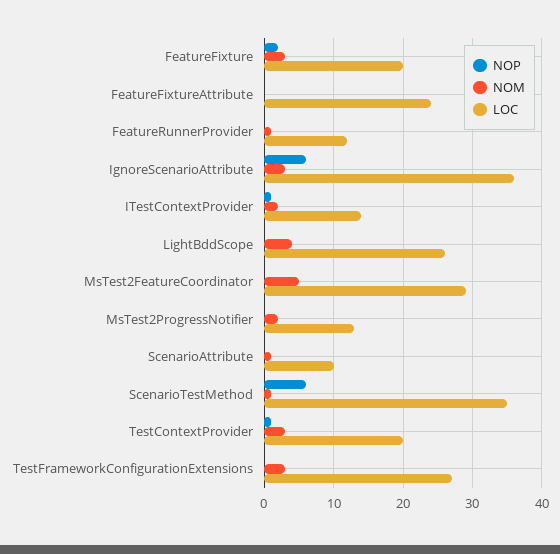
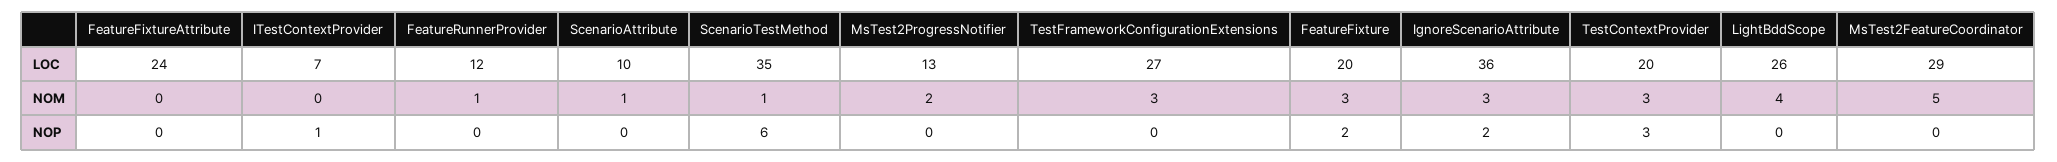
  {
    "NOP": {
      "FeatureFixture": 2,
      "FeatureFixtureAttribute": 0,
      "FeatureRunnerProvider": 0,
-     "IgnoreScenarioAttribute": 6,
+     "IgnoreScenarioAttribute": 2,
      "ITestContextProvider": 1,
      "LightBddScope": 0,
      "MsTest2FeatureCoordinator": 0,
      "MsTest2ProgressNotifier": 0,
      "ScenarioAttribute": 0,
      "ScenarioTestMethod": 6,
-     "TestContextProvider": 1,
+     "TestContextProvider": 3,
      "TestFrameworkConfigurationExtensions": 0
    },
    "NOM": {
      "FeatureFixture": 3,
      "FeatureFixtureAttribute": 0,
      "FeatureRunnerProvider": 1,
      "IgnoreScenarioAttribute": 3,
-     "ITestContextProvider": 2,
+     "ITestContextProvider": 0,
      "LightBddScope": 4,
      "MsTest2FeatureCoordinator": 5,
      "MsTest2ProgressNotifier": 2,
      "ScenarioAttribute": 1,
      "ScenarioTestMethod": 1,
      "TestContextProvider": 3,
      "TestFrameworkConfigurationExtensions": 3
    },
    "LOC": {
      "FeatureFixture": 20,
      "FeatureFixtureAttribute": 24,
      "FeatureRunnerProvider": 12,
      "IgnoreScenarioAttribute": 36,
-     "ITestContextProvider": 14,
+     "ITestContextProvider": 7,
      "LightBddScope": 26,
      "MsTest2FeatureCoordinator": 29,
      "MsTest2ProgressNotifier": 13,
      "ScenarioAttribute": 10,
      "ScenarioTestMethod": 35,
      "TestContextProvider": 20,
      "TestFrameworkConfigurationExtensions": 27
    }
  }

